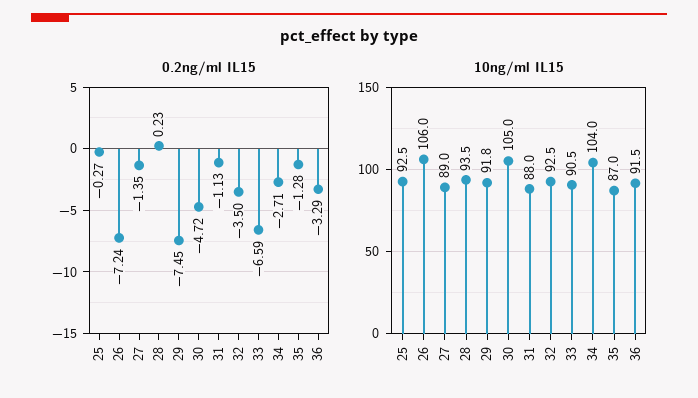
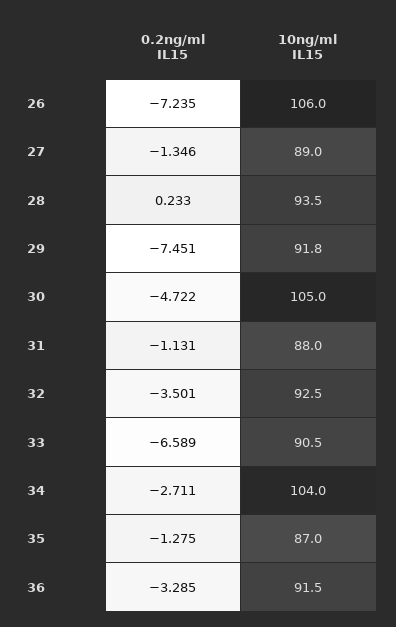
  {
    "0.2ng/ml IL15": {
-     "25": -0.27,
      "26": -7.235,
      "27": -1.346,
      "28": 0.233,
      "29": -7.451,
      "30": -4.722,
      "31": -1.131,
      "32": -3.501,
      "33": -6.589,
      "34": -2.711,
      "35": -1.275,
      "36": -3.285
    },
    "10ng/ml IL15": {
-     "25": 92.5,
      "26": 106,
      "27": 89,
      "28": 93.5,
      "29": 91.8,
      "30": 105,
      "31": 88,
      "32": 92.5,
      "33": 90.5,
      "34": 104,
      "35": 87,
      "36": 91.5
    }
  }

